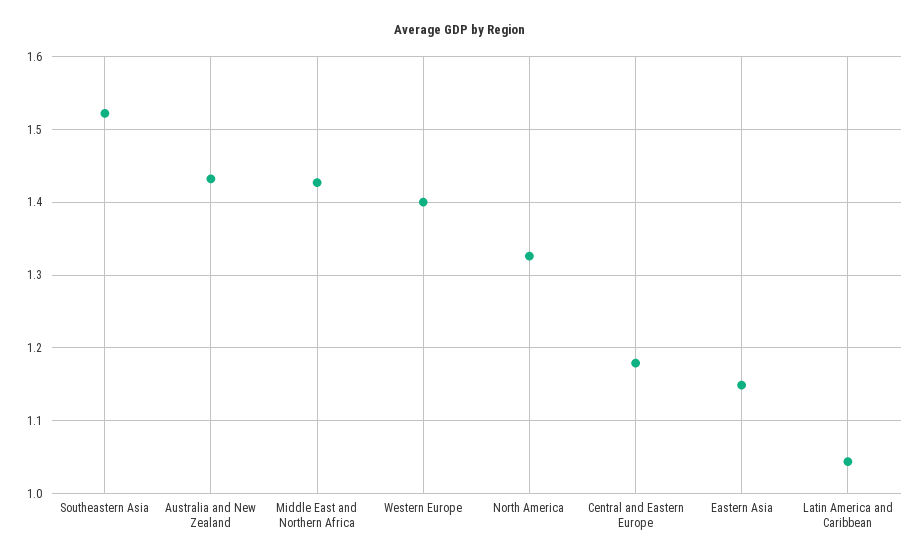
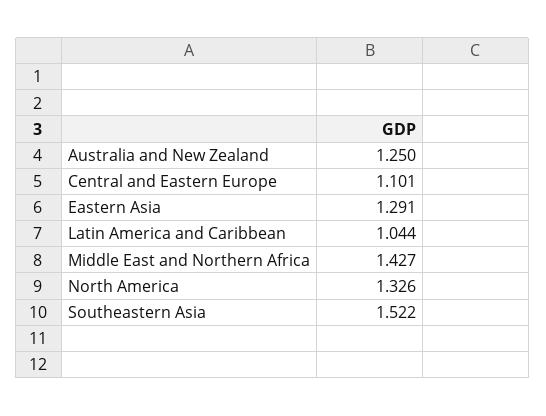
  {
    "Southeastern Asia": 1.522,
-   "Australia and New Zealand": 1.43,
+   "Australia and New Zealand": 1.25,
    "Middle East and Northern Africa": 1.427,
-   "Western Europe": 1.4,
    "North America": 1.326,
-   "Central and Eastern Europe": 1.18,
+   "Central and Eastern Europe": 1.101,
-   "Eastern Asia": 1.15,
+   "Eastern Asia": 1.291,
    "Latin America and Caribbean": 1.044
  }

